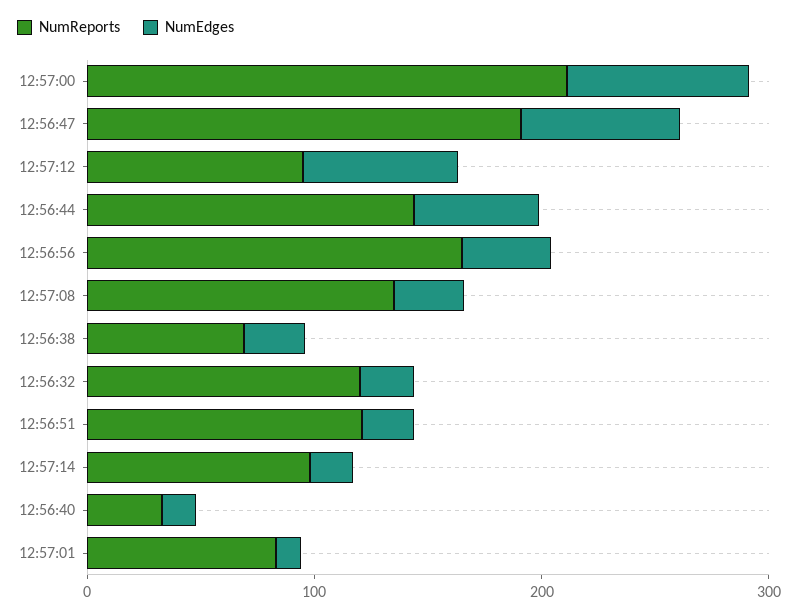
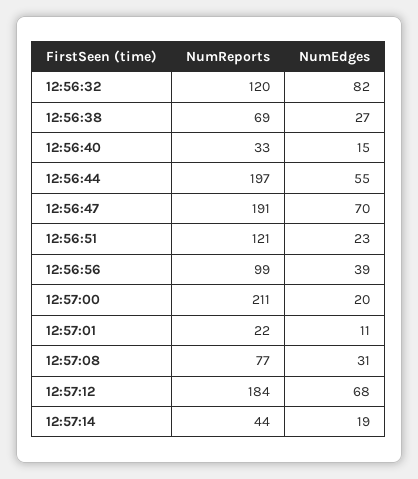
  {
    "NumReports": {
      "12:57:00": 211,
      "12:56:47": 191,
-     "12:57:12": 100,
+     "12:57:12": 184,
-     "12:56:44": 140,
+     "12:56:44": 197,
-     "12:56:56": 160,
+     "12:56:56": 99,
-     "12:57:08": 140,
+     "12:57:08": 77,
      "12:56:38": 69,
      "12:56:32": 120,
      "12:56:51": 121,
-     "12:57:14": 100,
+     "12:57:14": 44,
      "12:56:40": 33,
-     "12:57:01": 80
+     "12:57:01": 22
    },
    "NumEdges": {
-     "12:57:00": 80,
+     "12:57:00": 20,
      "12:56:47": 70,
      "12:57:12": 68,
      "12:56:44": 55,
      "12:56:56": 39,
      "12:57:08": 31,
      "12:56:38": 27,
-     "12:56:32": 20,
+     "12:56:32": 82,
      "12:56:51": 23,
      "12:57:14": 19,
      "12:56:40": 15,
      "12:57:01": 11
    }
  }

